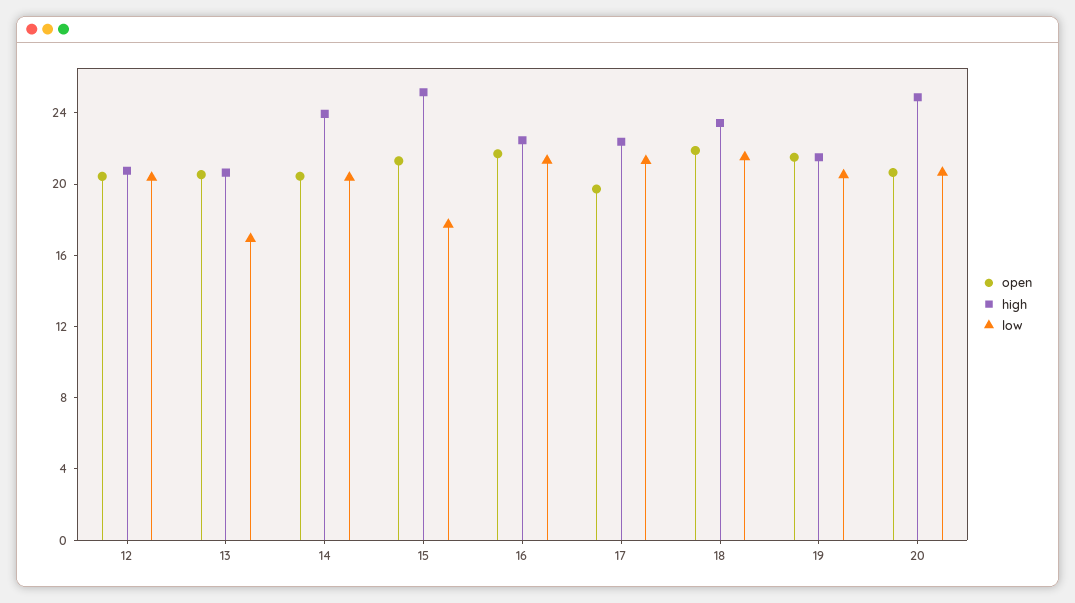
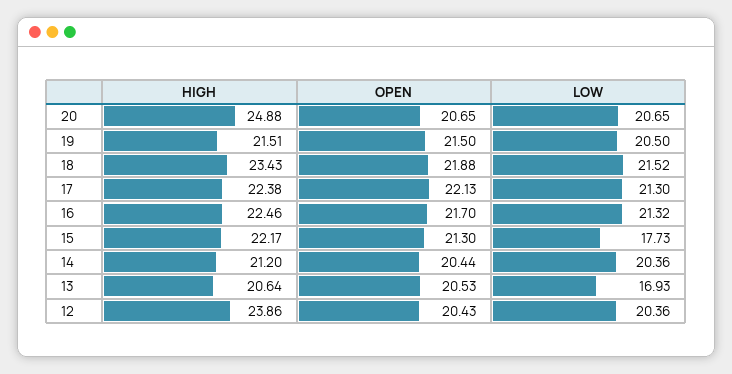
  {
    "open": {
      "12": 20.43,
      "13": 20.53,
      "14": 20.44,
      "15": 21.3,
      "16": 21.7,
-     "17": 20,
+     "17": 22.13,
      "18": 21.88,
      "19": 21.5,
      "20": 20.65
    },
    "high": {
-     "12": 21,
+     "12": 23.86,
      "13": 20.64,
-     "14": 24,
+     "14": 21.2,
-     "15": 25,
+     "15": 22.17,
      "16": 22.46,
      "17": 22.38,
      "18": 23.43,
      "19": 21.51,
      "20": 24.88
    },
    "low": {
      "12": 20.36,
      "13": 16.93,
      "14": 20.36,
      "15": 17.73,
      "16": 21.32,
      "17": 21.3,
      "18": 21.52,
      "19": 20.5,
      "20": 20.65
    }
  }

